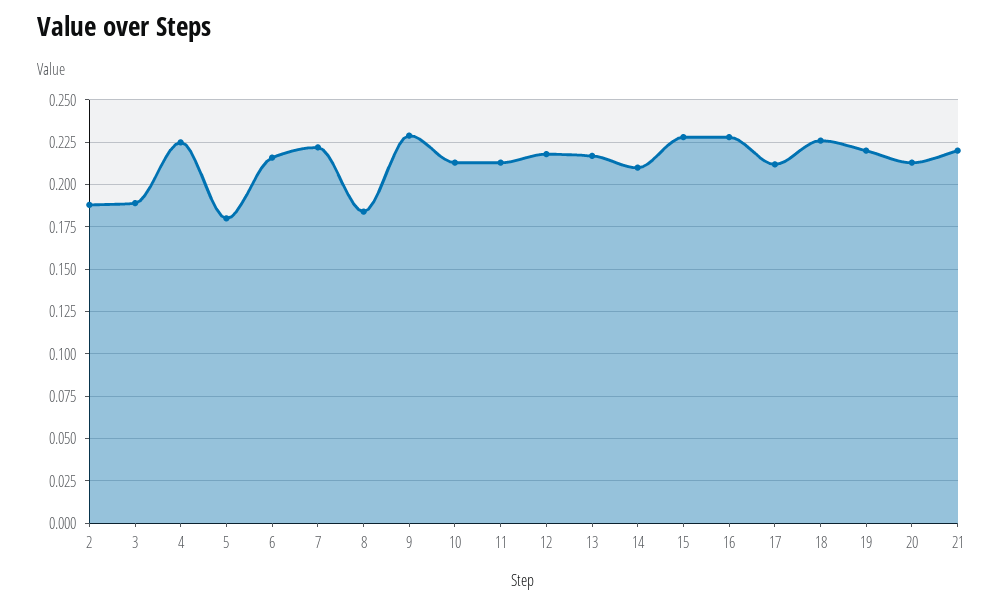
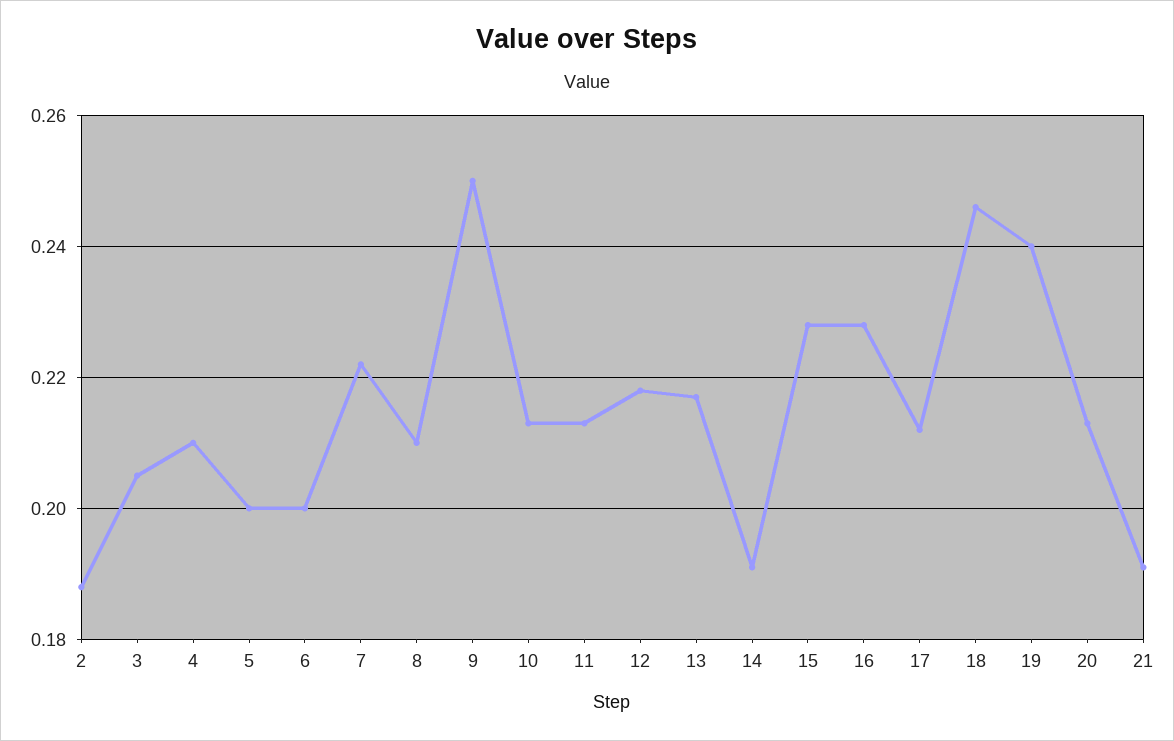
  {
    "2": 0.19,
-   "3": 0.19,
+   "3": 0.205,
-   "4": 0.225,
+   "4": 0.21,
-   "5": 0.18,
+   "5": 0.2,
-   "6": 0.215,
+   "6": 0.2,
    "7": 0.22,
-   "8": 0.185,
+   "8": 0.21,
-   "9": 0.23,
+   "9": 0.25,
    "10": 0.215,
    "11": 0.215,
    "12": 0.22,
    "13": 0.215,
-   "14": 0.21,
+   "14": 0.19,
    "15": 0.23,
    "16": 0.23,
    "17": 0.21,
-   "18": 0.225,
+   "18": 0.245,
-   "19": 0.22,
+   "19": 0.24,
    "20": 0.215,
-   "21": 0.22
+   "21": 0.19
  }

